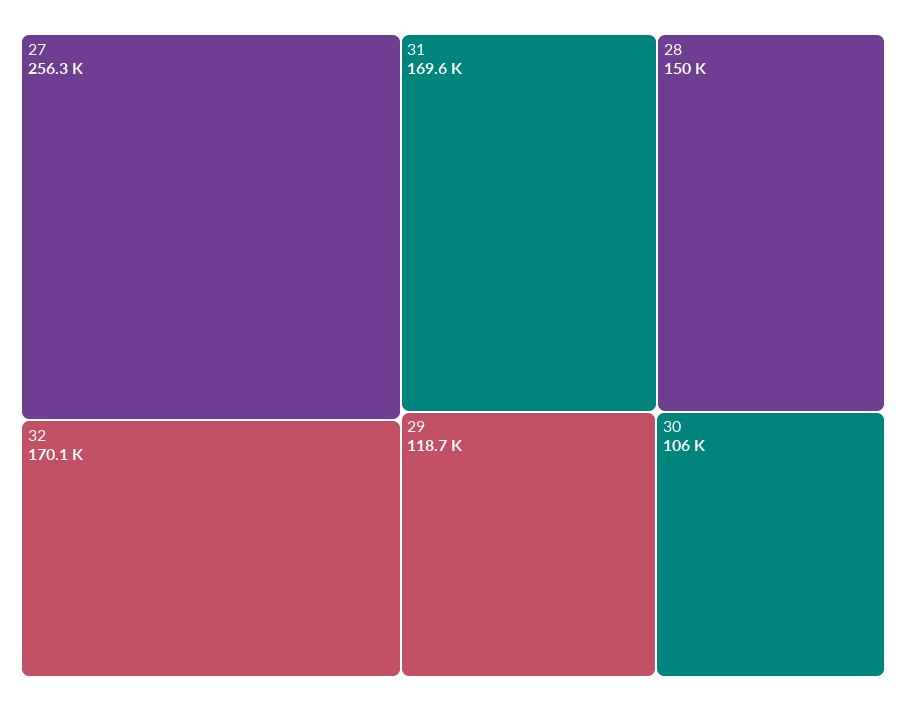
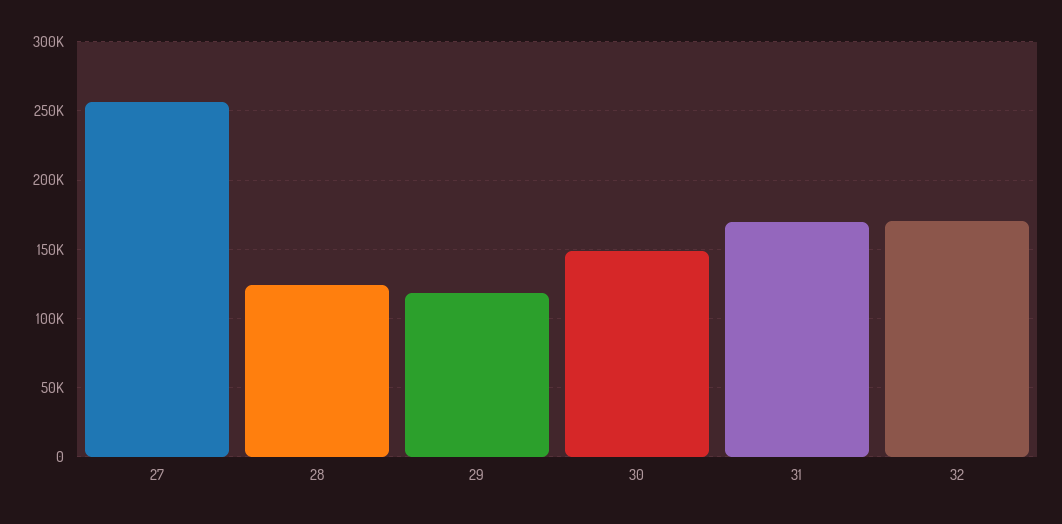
  {
    "27": 256300,
    "32": 170100,
    "31": 169600,
-   "28": 150000,
+   "28": 125000,
    "29": 118700,
-   "30": 106000
+   "30": 150000
  }

